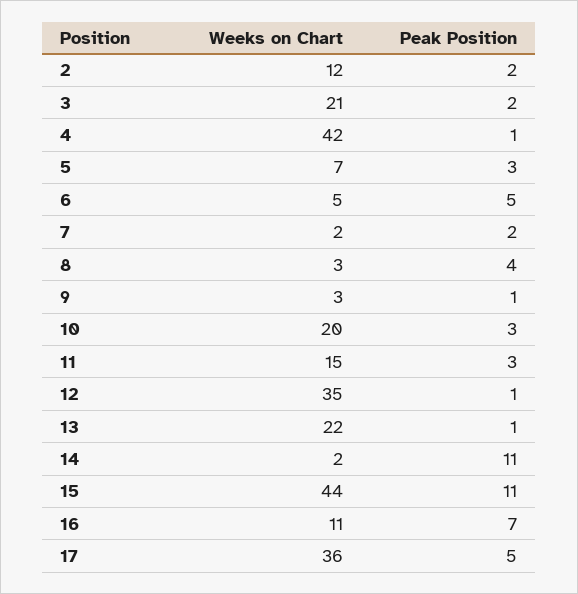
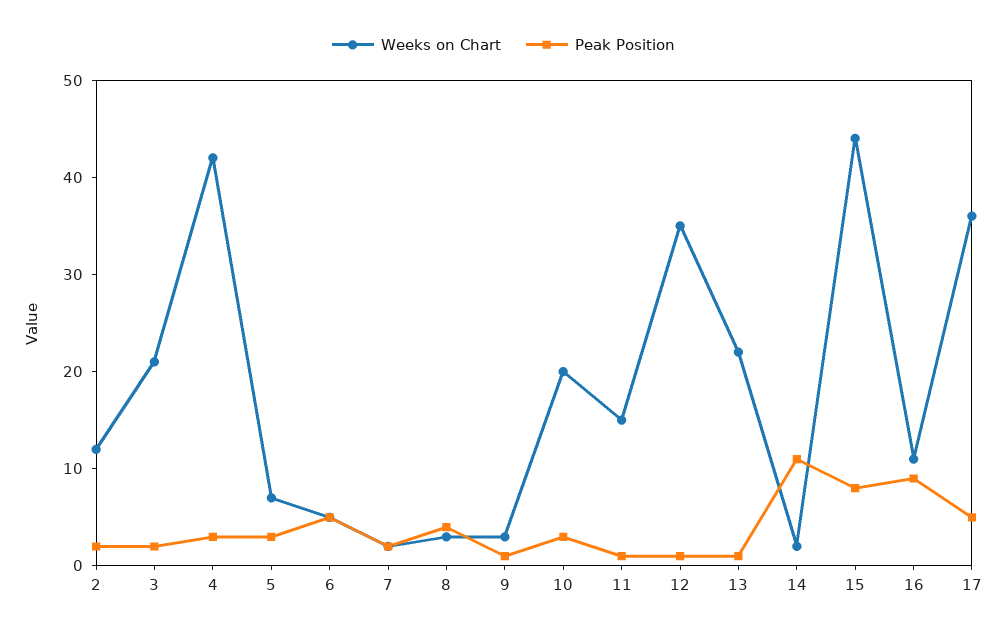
  {
    "Weeks on Chart": {
      "2": 12,
      "3": 21,
      "4": 42,
      "5": 7,
      "6": 5,
      "7": 2,
      "8": 3,
      "9": 3,
      "10": 20,
      "11": 15,
      "12": 35,
      "13": 22,
      "14": 2,
      "15": 44,
      "16": 11,
      "17": 36
    },
    "Peak Position": {
      "2": 2,
      "3": 2,
-     "4": 1,
+     "4": 3,
      "5": 3,
      "6": 5,
      "7": 2,
      "8": 4,
      "9": 1,
      "10": 3,
-     "11": 3,
+     "11": 1,
      "12": 1,
      "13": 1,
      "14": 11,
-     "15": 11,
+     "15": 8,
-     "16": 7,
+     "16": 9,
      "17": 5
    }
  }

